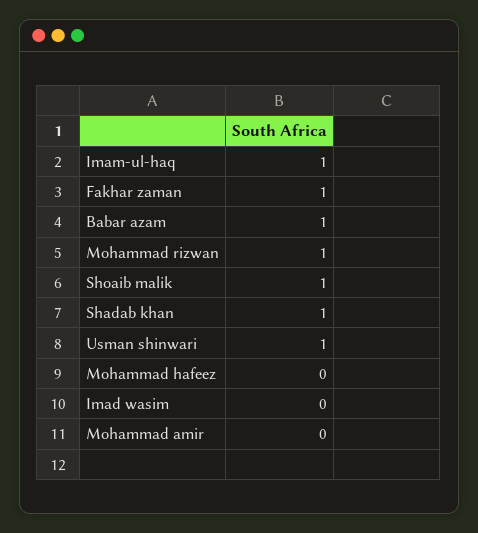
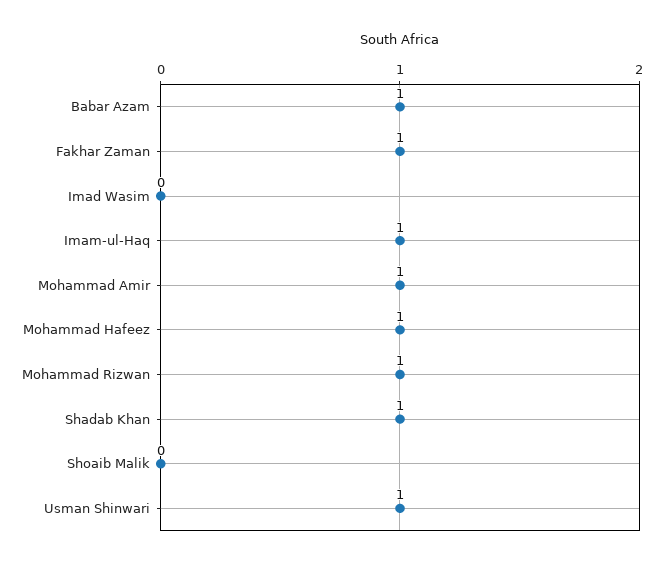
  {
    "Imam-ul-haq": 1,
    "Fakhar zaman": 1,
    "Babar azam": 1,
    "Mohammad rizwan": 1,
-   "Shoaib malik": 1,
+   "Shoaib malik": 0,
    "Shadab khan": 1,
    "Usman shinwari": 1,
-   "Mohammad hafeez": 0,
+   "Mohammad hafeez": 1,
    "Imad wasim": 0,
-   "Mohammad amir": 0
+   "Mohammad amir": 1
  }

